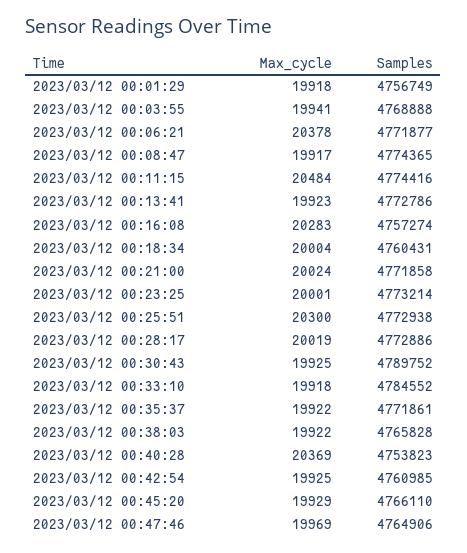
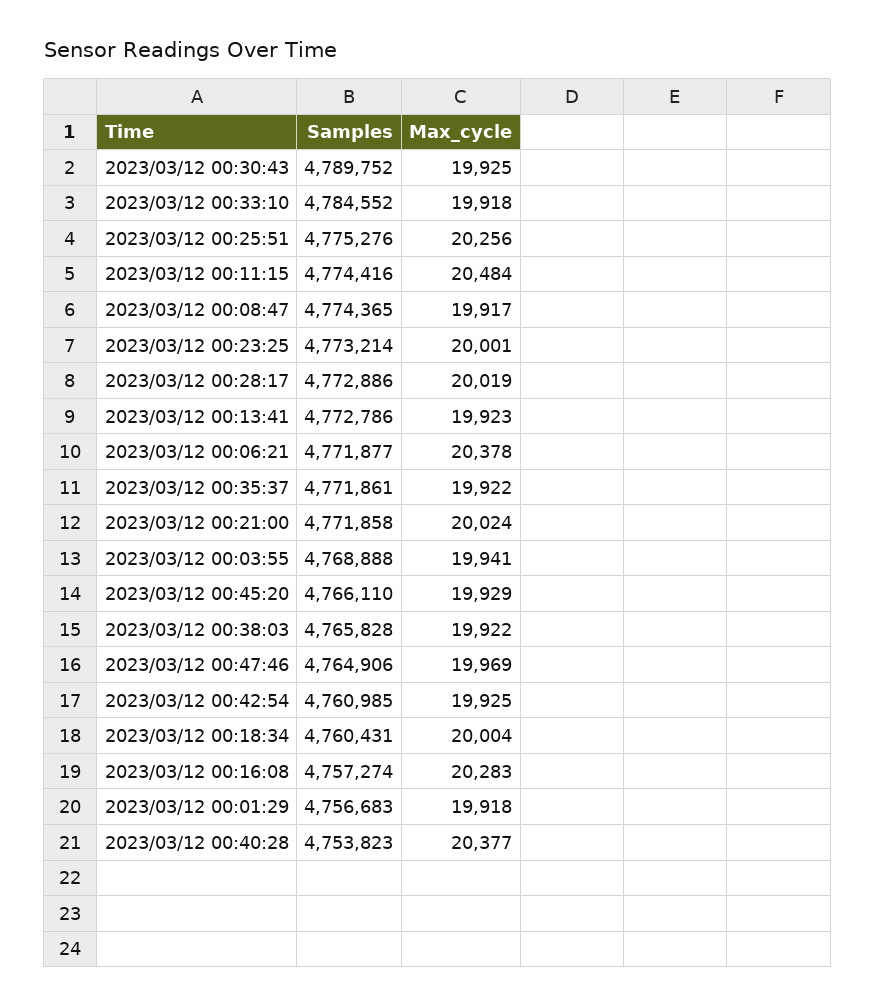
  {
    "Max_cycle": {
      "2023/03/12 00:01:29": 19918,
      "2023/03/12 00:03:55": 19941,
      "2023/03/12 00:06:21": 20378,
      "2023/03/12 00:08:47": 19917,
      "2023/03/12 00:11:15": 20484,
      "2023/03/12 00:13:41": 19923,
      "2023/03/12 00:16:08": 20283,
      "2023/03/12 00:18:34": 20004,
      "2023/03/12 00:21:00": 20024,
      "2023/03/12 00:23:25": 20001,
-     "2023/03/12 00:25:51": 20300,
+     "2023/03/12 00:25:51": 20256,
      "2023/03/12 00:28:17": 20019,
      "2023/03/12 00:30:43": 19925,
      "2023/03/12 00:33:10": 19918,
      "2023/03/12 00:35:37": 19922,
      "2023/03/12 00:38:03": 19922,
-     "2023/03/12 00:40:28": 20369,
+     "2023/03/12 00:40:28": 20377,
      "2023/03/12 00:42:54": 19925,
      "2023/03/12 00:45:20": 19929,
      "2023/03/12 00:47:46": 19969
    },
    "Samples": {
-     "2023/03/12 00:01:29": 4756749,
+     "2023/03/12 00:01:29": 4756683,
      "2023/03/12 00:03:55": 4768888,
      "2023/03/12 00:06:21": 4771877,
      "2023/03/12 00:08:47": 4774365,
      "2023/03/12 00:11:15": 4774416,
      "2023/03/12 00:13:41": 4772786,
      "2023/03/12 00:16:08": 4757274,
      "2023/03/12 00:18:34": 4760431,
      "2023/03/12 00:21:00": 4771858,
      "2023/03/12 00:23:25": 4773214,
-     "2023/03/12 00:25:51": 4772938,
+     "2023/03/12 00:25:51": 4775276,
      "2023/03/12 00:28:17": 4772886,
      "2023/03/12 00:30:43": 4789752,
      "2023/03/12 00:33:10": 4784552,
      "2023/03/12 00:35:37": 4771861,
      "2023/03/12 00:38:03": 4765828,
      "2023/03/12 00:40:28": 4753823,
      "2023/03/12 00:42:54": 4760985,
      "2023/03/12 00:45:20": 4766110,
      "2023/03/12 00:47:46": 4764906
    }
  }

